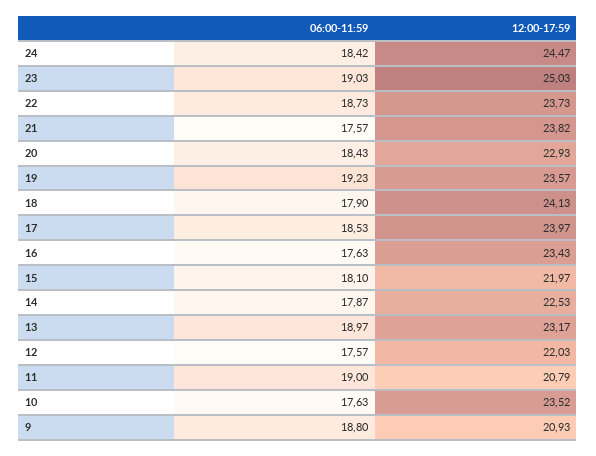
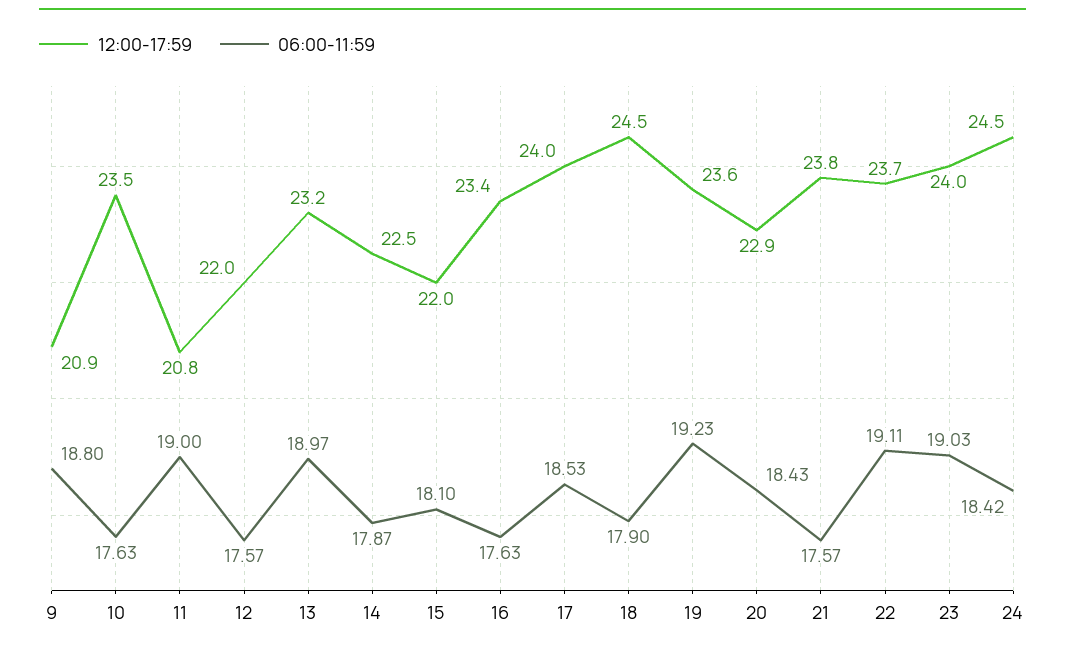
  {
    "06:00-11:59": {
      "24": 18.42,
      "23": 19.03,
-     "22": 18.73,
+     "22": 19.11,
      "21": 17.57,
      "20": 18.43,
      "19": 19.23,
      "18": 17.9,
      "17": 18.53,
      "16": 17.63,
      "15": 18.1,
      "14": 17.87,
      "13": 18.97,
      "12": 17.57,
      "11": 19,
      "10": 17.63,
      "9": 18.8
    },
    "12:00-17:59": {
      "24": 24.47,
-     "23": 25.03,
+     "23": 24,
      "22": 23.73,
      "21": 23.82,
      "20": 22.93,
      "19": 23.57,
-     "18": 24.13,
+     "18": 24.5,
      "17": 23.97,
      "16": 23.43,
      "15": 21.97,
      "14": 22.53,
      "13": 23.17,
      "12": 22.03,
      "11": 20.79,
      "10": 23.52,
      "9": 20.93
    }
  }

